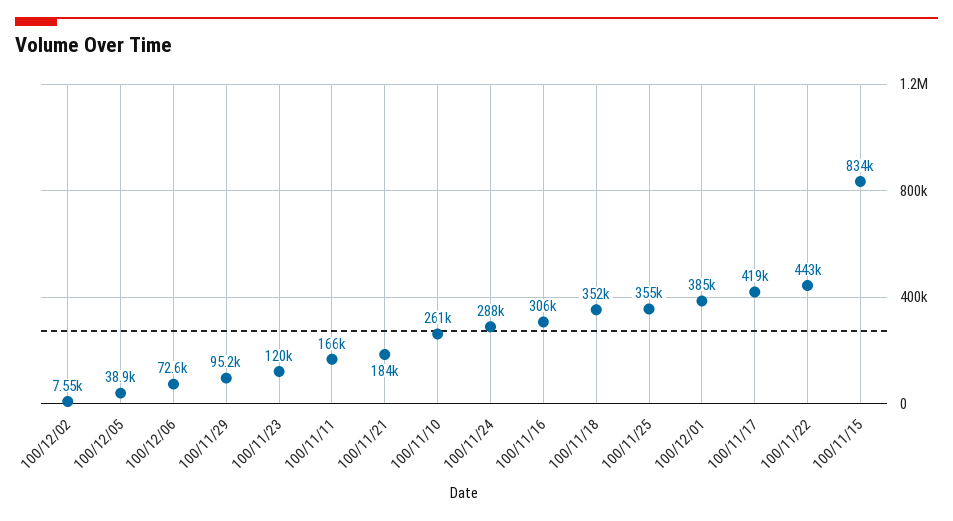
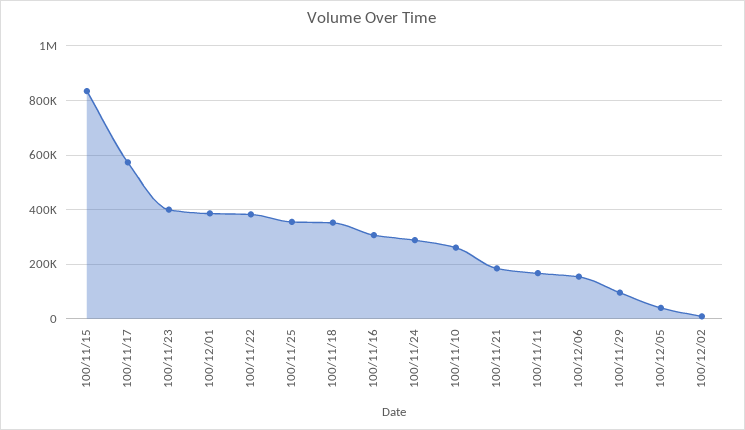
  {
    "100/12/02": 7550,
    "100/12/05": 38900,
-   "100/12/06": 72600,
+   "100/12/06": 150000,
    "100/11/29": 95200,
-   "100/11/23": 120000,
+   "100/11/23": 400000,
    "100/11/11": 166000,
    "100/11/21": 184000,
    "100/11/10": 261000,
    "100/11/24": 288000,
    "100/11/16": 306000,
    "100/11/18": 352000,
    "100/11/25": 355000,
    "100/12/01": 385000,
-   "100/11/17": 419000,
+   "100/11/17": 575000,
-   "100/11/22": 443000,
+   "100/11/22": 375000,
    "100/11/15": 834000
  }

